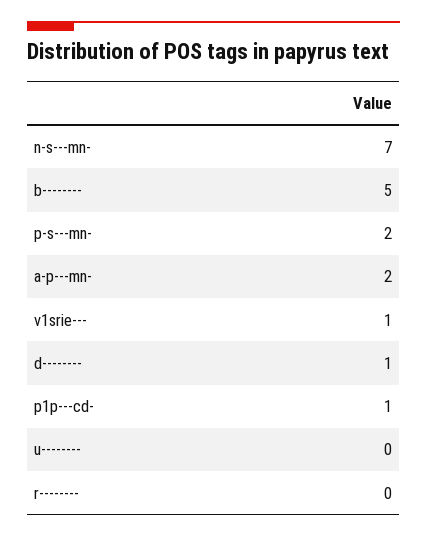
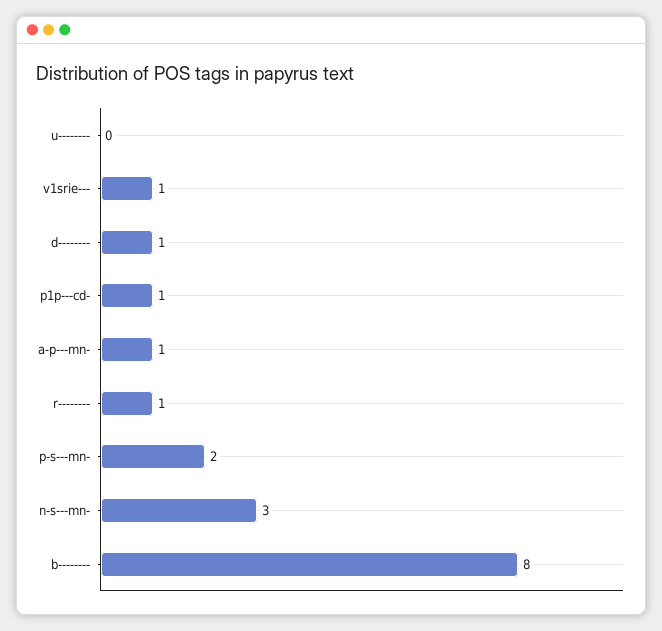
  {
-   "n-s---mn-": 7,
+   "n-s---mn-": 3,
-   "b--------": 5,
+   "b--------": 8,
    "p-s---mn-": 2,
-   "a-p---mn-": 2,
+   "a-p---mn-": 1,
    "v1srie---": 1,
    "d--------": 1,
    "p1p---cd-": 1,
    "u--------": 0,
-   "r--------": 0
+   "r--------": 1
  }

